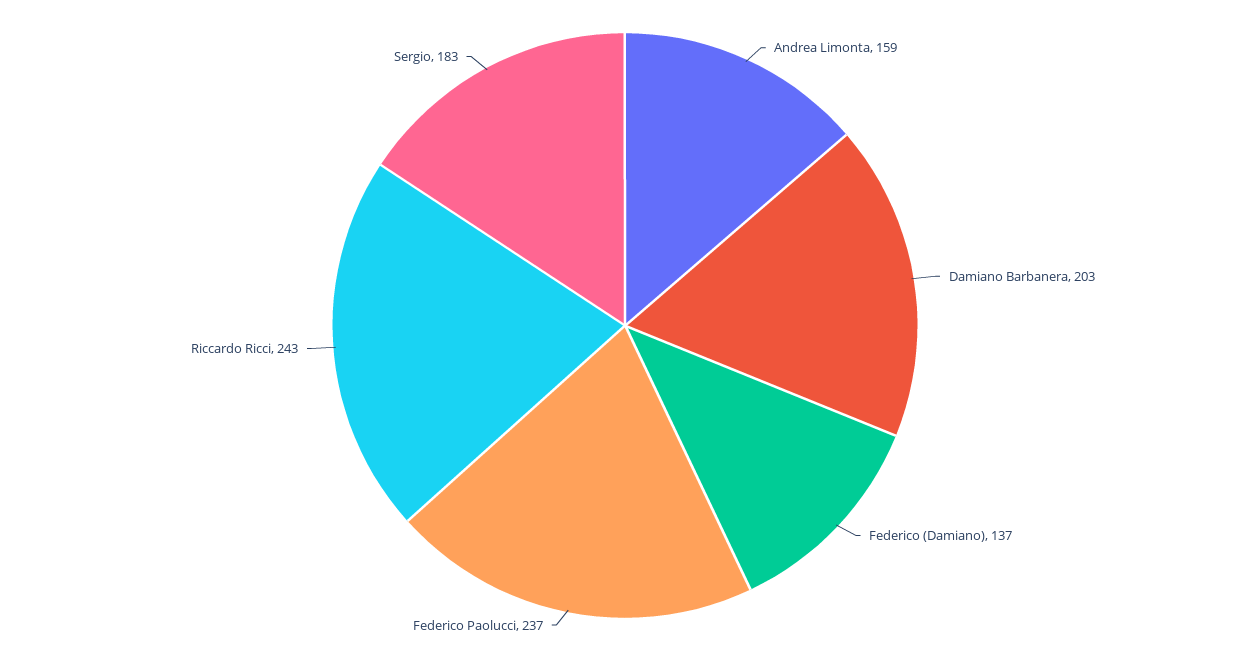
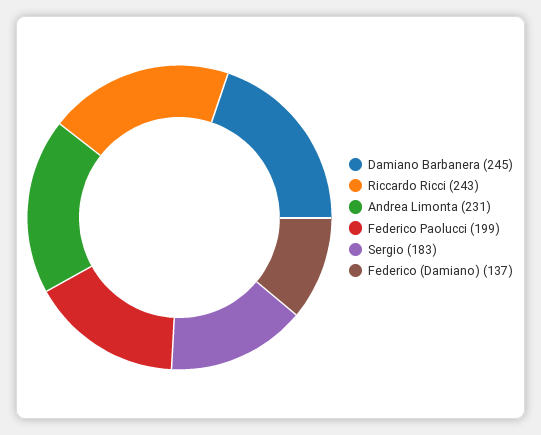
  {
-   "Andrea Limonta": 159,
+   "Andrea Limonta": 231,
-   "Damiano Barbanera": 203,
+   "Damiano Barbanera": 245,
    "Federico (Damiano)": 137,
-   "Federico Paolucci": 237,
+   "Federico Paolucci": 199,
    "Riccardo Ricci": 243,
    "Sergio": 183
  }

